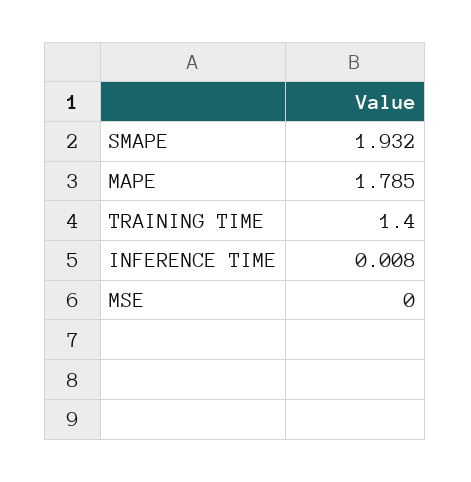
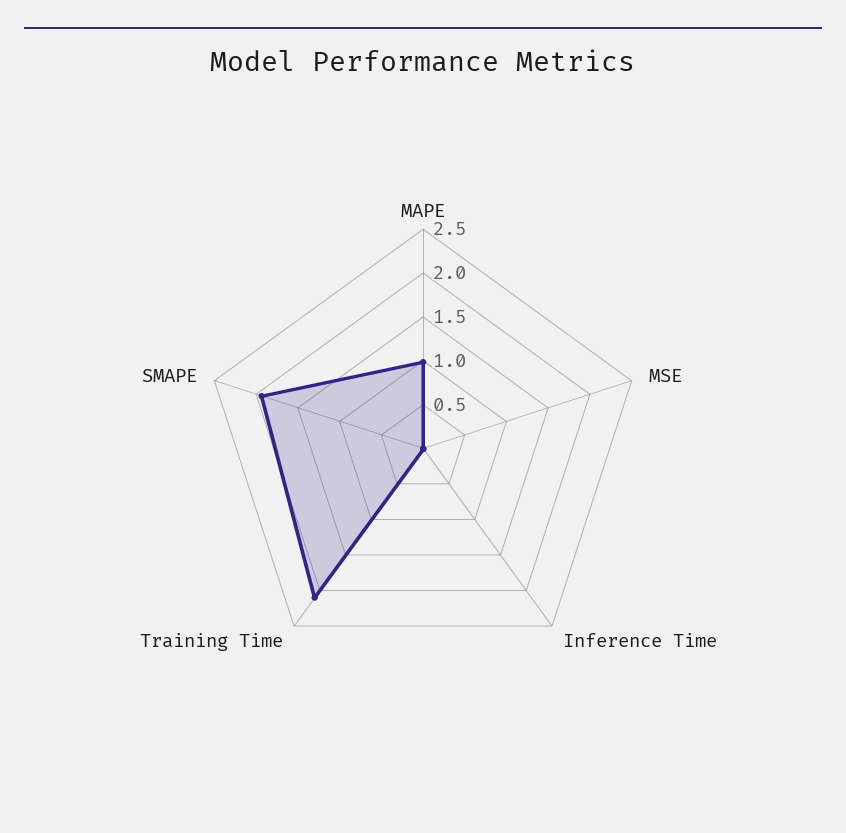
  {
    "SMAPE": 1.932,
-   "MAPE": 1.785,
+   "MAPE": 1,
-   "TRAINING TIME": 1.4,
+   "TRAINING TIME": 2.1,
    "INFERENCE TIME": 0.008,
    "MSE": 0
  }

